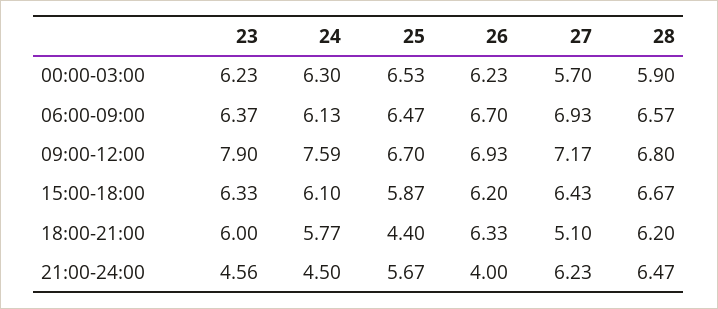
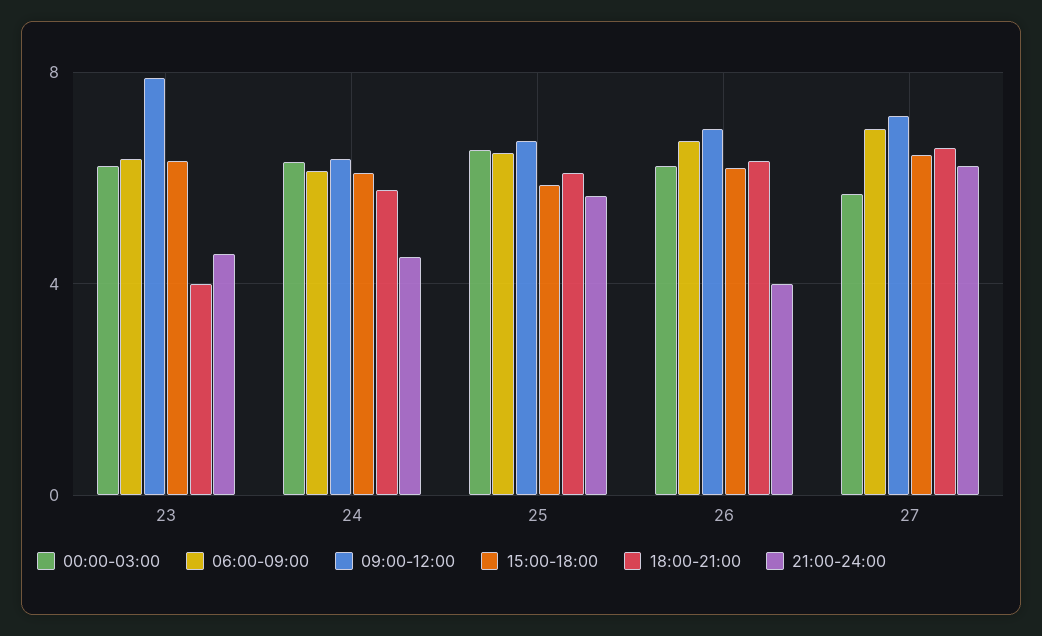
  {
    "00:00-03:00": {
      "23": 6.23,
      "24": 6.3,
      "25": 6.53,
      "26": 6.23,
-     "27": 5.7,
+     "27": 5.7
-     "28": 5.9
    },
    "06:00-09:00": {
      "23": 6.37,
      "24": 6.13,
      "25": 6.47,
      "26": 6.7,
-     "27": 6.93,
+     "27": 6.93
-     "28": 6.57
    },
    "09:00-12:00": {
      "23": 7.9,
-     "24": 7.59,
+     "24": 6.5,
      "25": 6.7,
      "26": 6.93,
-     "27": 7.17,
+     "27": 7.17
-     "28": 6.8
    },
    "15:00-18:00": {
      "23": 6.33,
      "24": 6.1,
      "25": 5.87,
      "26": 6.2,
-     "27": 6.43,
+     "27": 6.43
-     "28": 6.67
    },
    "18:00-21:00": {
-     "23": 6,
+     "23": 4,
      "24": 5.77,
-     "25": 4.4,
+     "25": 6,
      "26": 6.33,
-     "27": 5.1,
+     "27": 6.5
-     "28": 6.2
    },
    "21:00-24:00": {
      "23": 4.56,
      "24": 4.5,
      "25": 5.67,
      "26": 4,
-     "27": 6.23,
+     "27": 6.23
-     "28": 6.47
    }
  }

